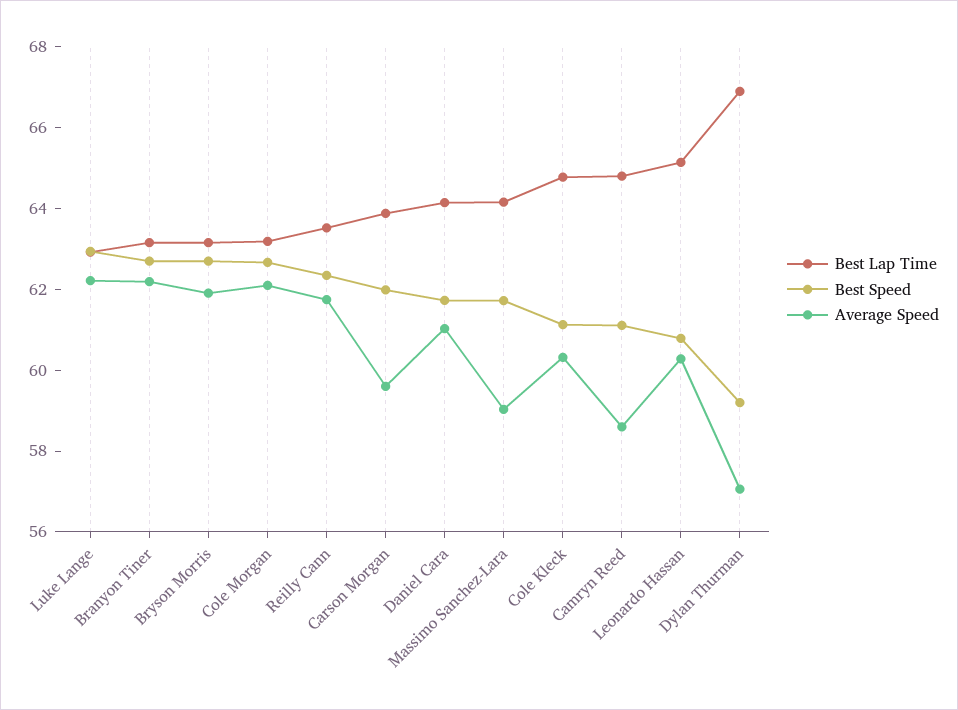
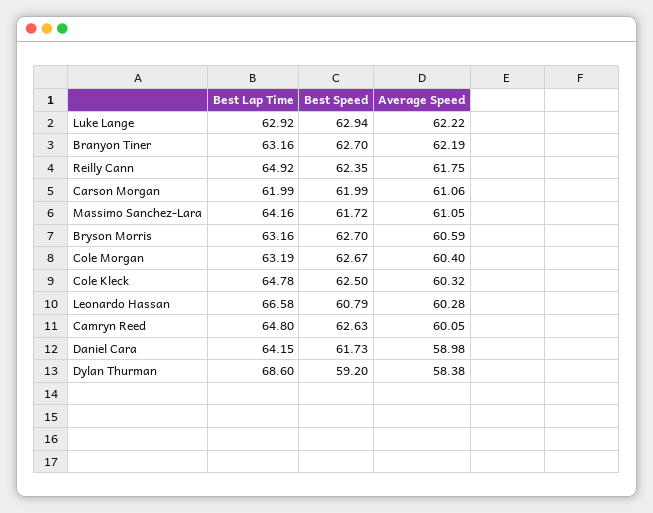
  {
    "Best Lap Time": {
      "Luke Lange": 62.92,
      "Branyon Tiner": 63.16,
      "Bryson Morris": 63.16,
      "Cole Morgan": 63.19,
-     "Reilly Cann": 63.5,
+     "Reilly Cann": 64.92,
-     "Carson Morgan": 64,
+     "Carson Morgan": 61.99,
      "Daniel Cara": 64.15,
      "Massimo Sanchez-Lara": 64.16,
      "Cole Kleck": 64.78,
      "Camryn Reed": 64.8,
-     "Leonardo Hassan": 65,
+     "Leonardo Hassan": 66.58,
-     "Dylan Thurman": 67
+     "Dylan Thurman": 68.6
    },
    "Best Speed": {
      "Luke Lange": 62.94,
      "Branyon Tiner": 62.7,
      "Bryson Morris": 62.7,
      "Cole Morgan": 62.67,
      "Reilly Cann": 62.35,
      "Carson Morgan": 61.99,
      "Daniel Cara": 61.73,
      "Massimo Sanchez-Lara": 61.72,
-     "Cole Kleck": 61,
+     "Cole Kleck": 62.5,
-     "Camryn Reed": 61,
+     "Camryn Reed": 62.63,
      "Leonardo Hassan": 60.79,
      "Dylan Thurman": 59.2
    },
    "Average Speed": {
      "Luke Lange": 62.22,
      "Branyon Tiner": 62.19,
-     "Bryson Morris": 62,
+     "Bryson Morris": 60.59,
-     "Cole Morgan": 62,
+     "Cole Morgan": 60.4,
      "Reilly Cann": 61.75,
-     "Carson Morgan": 59.5,
+     "Carson Morgan": 61.06,
-     "Daniel Cara": 61,
+     "Daniel Cara": 58.98,
-     "Massimo Sanchez-Lara": 59,
+     "Massimo Sanchez-Lara": 61.05,
      "Cole Kleck": 60.32,
-     "Camryn Reed": 58.5,
+     "Camryn Reed": 60.05,
      "Leonardo Hassan": 60.28,
-     "Dylan Thurman": 57
+     "Dylan Thurman": 58.38
    }
  }

